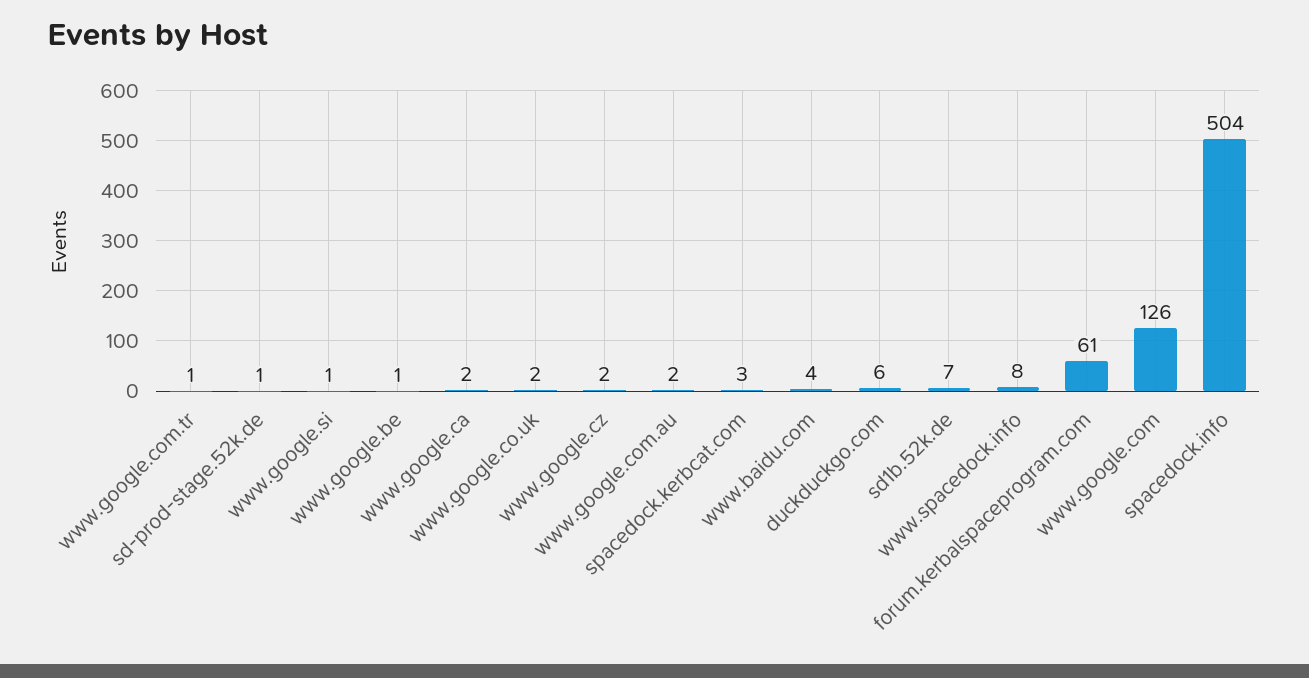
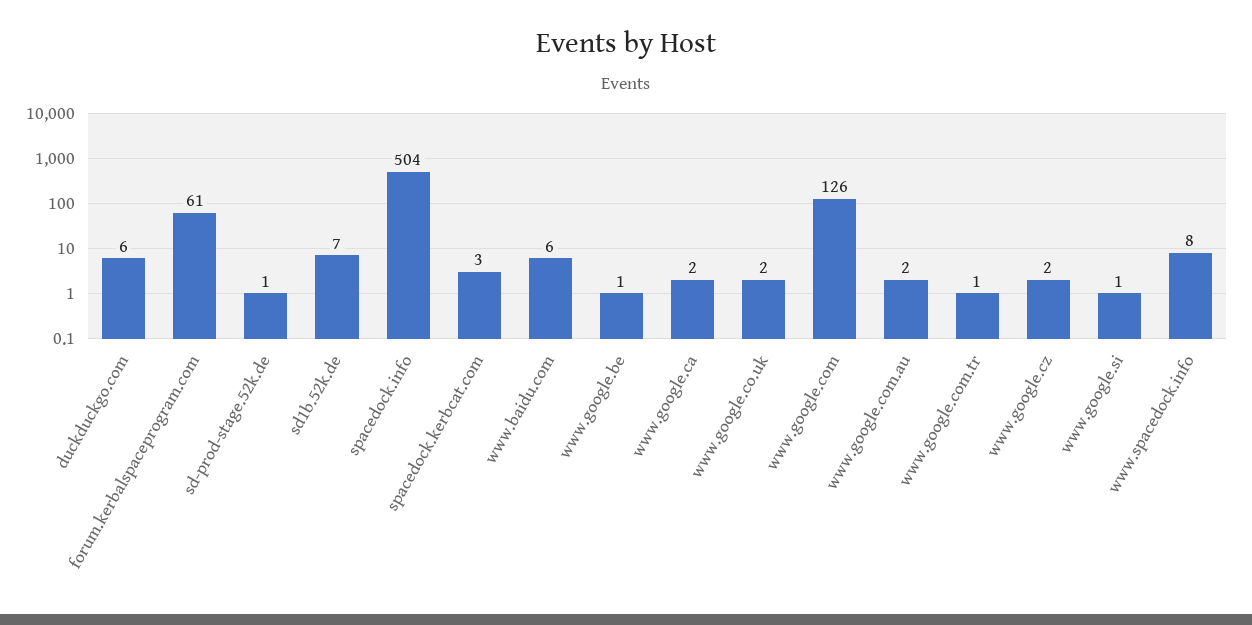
  {
    "www.google.com.tr": 1,
    "sd-prod-stage.52k.de": 1,
    "www.google.si": 1,
    "www.google.be": 1,
    "www.google.ca": 2,
    "www.google.co.uk": 2,
    "www.google.cz": 2,
    "www.google.com.au": 2,
    "spacedock.kerbcat.com": 3,
-   "www.baidu.com": 4,
+   "www.baidu.com": 6,
    "duckduckgo.com": 6,
    "sd1b.52k.de": 7,
    "www.spacedock.info": 8,
    "forum.kerbalspaceprogram.com": 61,
    "www.google.com": 126,
    "spacedock.info": 504
  }

